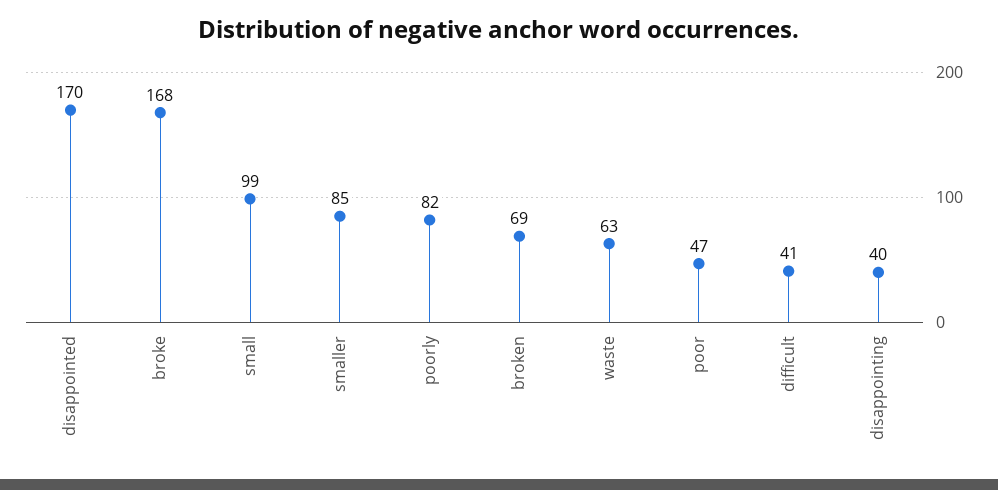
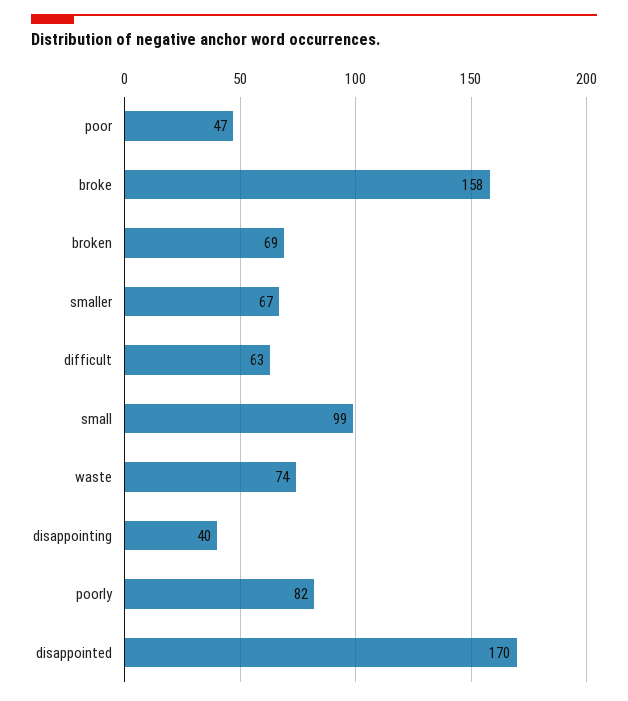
  {
    "disappointed": 170,
-   "broke": 168,
+   "broke": 158,
    "small": 99,
-   "smaller": 85,
+   "smaller": 67,
    "poorly": 82,
    "broken": 69,
-   "waste": 63,
+   "waste": 74,
    "poor": 47,
-   "difficult": 41,
+   "difficult": 63,
    "disappointing": 40
  }

